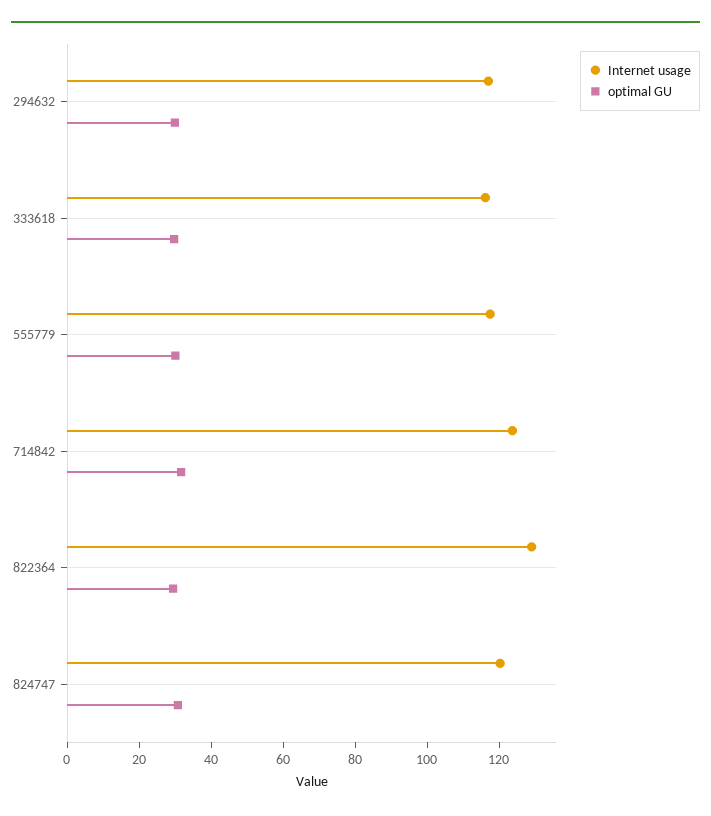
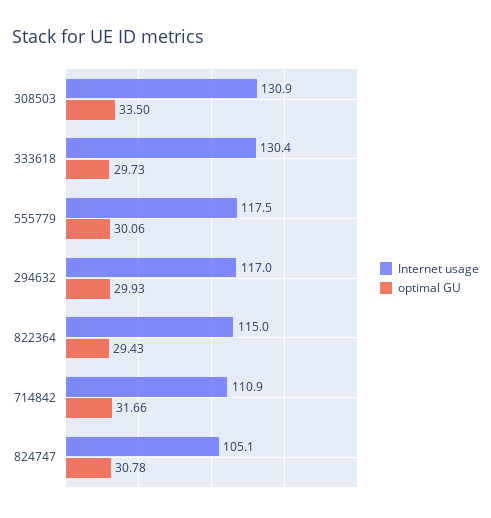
  {
    "Internet usage": {
      "294632": 117,
-     "333618": 115,
+     "333618": 130.4,
      "555779": 117.5,
-     "714842": 125,
+     "714842": 110.9,
-     "822364": 130,
+     "822364": 115,
-     "824747": 120
+     "824747": 105.1,
+     "308503": 130.9
    },
    "optimal GU": {
      "294632": 29.93,
      "333618": 29.73,
      "555779": 30.06,
      "714842": 31.66,
      "822364": 29.43,
-     "824747": 30.78
+     "824747": 30.78,
+     "308503": 33.5
    }
  }

